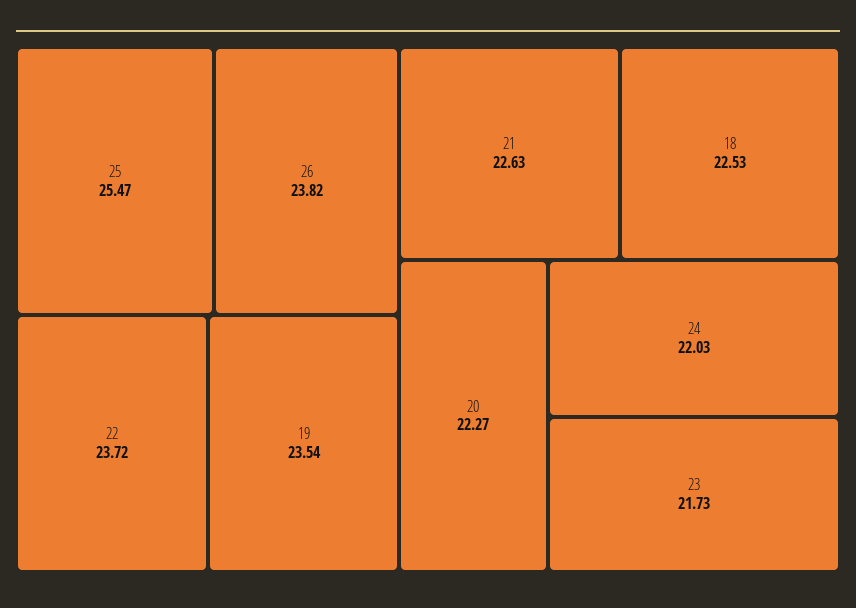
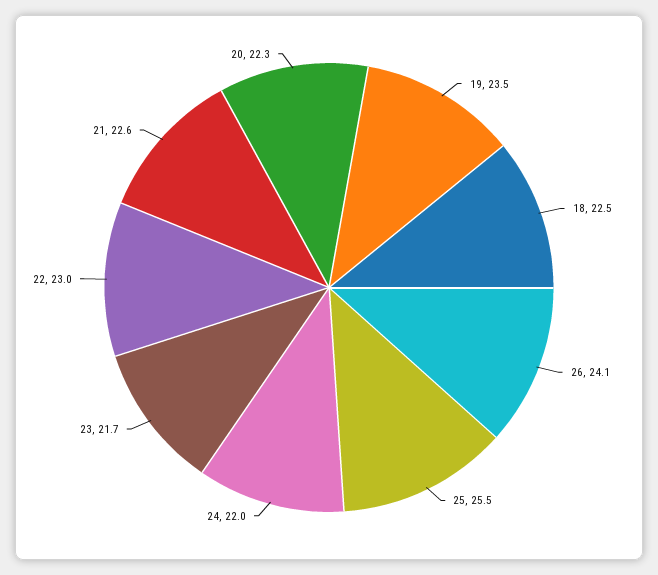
  {
    "25": 25.47,
-   "26": 23.82,
+   "26": 24.1,
-   "22": 23.72,
+   "22": 23,
    "19": 23.54,
    "21": 22.63,
    "18": 22.53,
    "20": 22.27,
    "24": 22.03,
    "23": 21.73
  }

